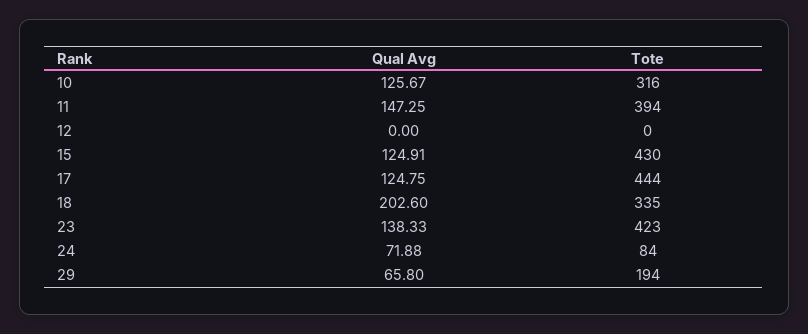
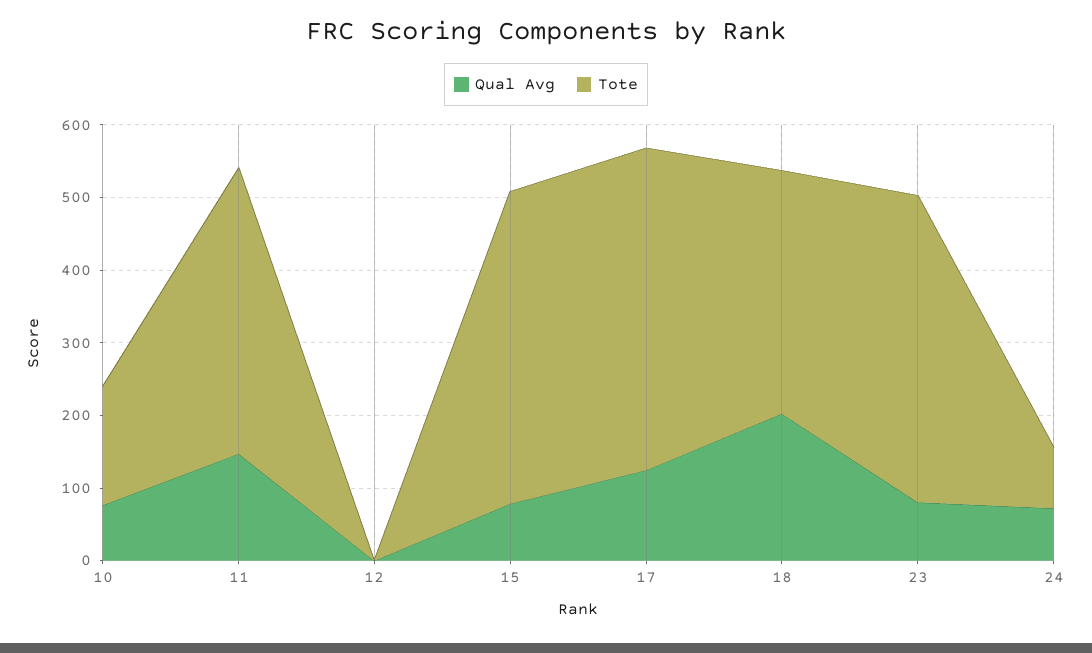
  {
    "Qual Avg": {
-     "10": 125.67,
+     "10": 80,
      "11": 147.25,
      "12": 0,
-     "15": 124.91,
+     "15": 80,
      "17": 124.75,
      "18": 202.6,
-     "23": 138.33,
+     "23": 80,
-     "24": 71.88,
+     "24": 71.88
-     "29": 65.8
    },
    "Tote": {
-     "10": 316,
+     "10": 160,
      "11": 394,
      "12": 0,
      "15": 430,
      "17": 444,
      "18": 335,
      "23": 423,
-     "24": 84,
+     "24": 84
-     "29": 194
    }
  }

